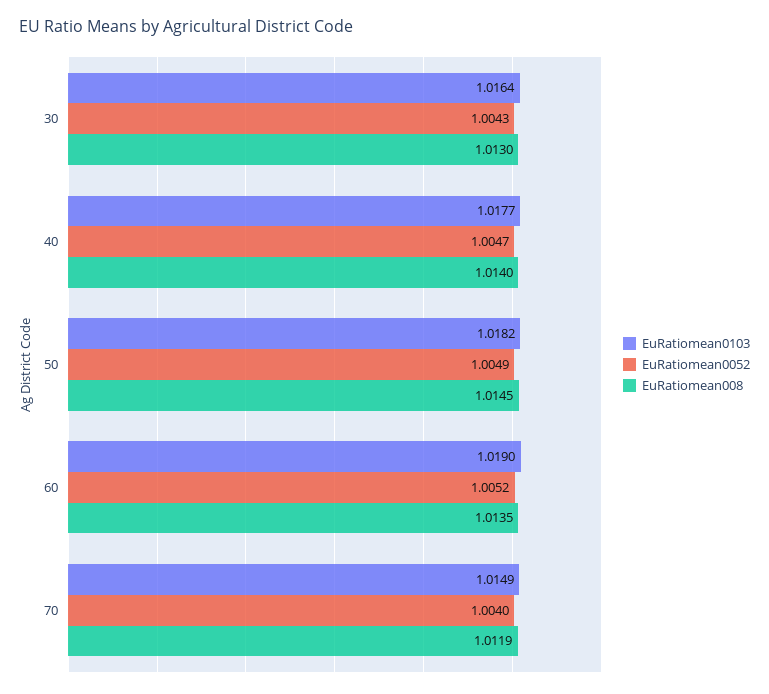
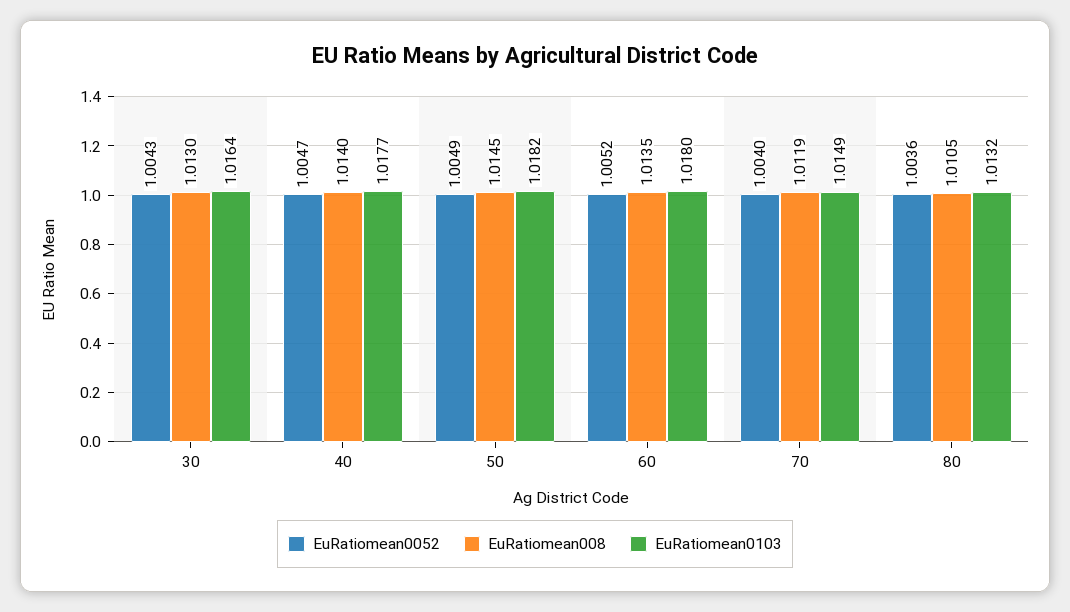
  {
    "EuRatiomean0103": {
      "30": 1.0164,
      "40": 1.0177,
      "50": 1.0182,
-     "60": 1.019,
+     "60": 1.018,
-     "70": 1.0149
+     "70": 1.0149,
+     "80": 1.0132
    },
    "EuRatiomean0052": {
      "30": 1.0043,
      "40": 1.0047,
      "50": 1.0049,
      "60": 1.0052,
-     "70": 1.004
+     "70": 1.004,
+     "80": 1.0036
    },
    "EuRatiomean008": {
      "30": 1.013,
      "40": 1.014,
      "50": 1.0145,
      "60": 1.0135,
-     "70": 1.0119
+     "70": 1.0119,
+     "80": 1.0105
    }
  }

